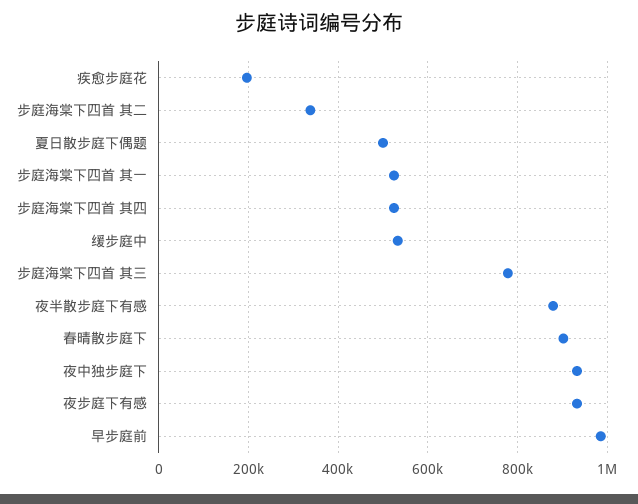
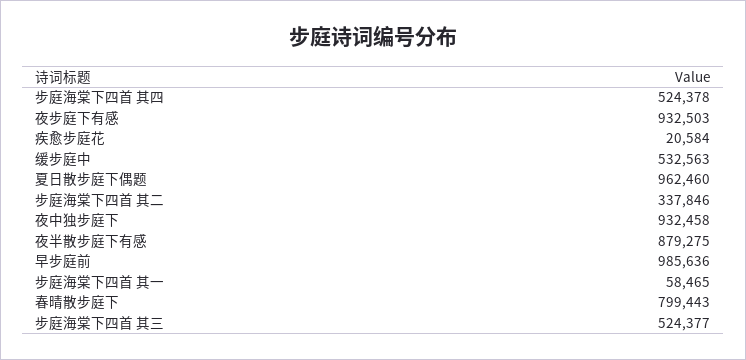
  {
-   "疾愈步庭花": 200000,
+   "疾愈步庭花": 20584,
    "步庭海棠下四首 其二": 337846,
-   "夏日散步庭下偶题": 500000,
+   "夏日散步庭下偶题": 962460,
-   "步庭海棠下四首 其一": 520000,
+   "步庭海棠下四首 其一": 58465,
    "步庭海棠下四首 其四": 524378,
    "缓步庭中": 532563,
-   "步庭海棠下四首 其三": 780000,
+   "步庭海棠下四首 其三": 524377,
    "夜半散步庭下有感": 879275,
-   "春晴散步庭下": 900000,
+   "春晴散步庭下": 799443,
    "夜中独步庭下": 932458,
    "夜步庭下有感": 932503,
    "早步庭前": 985636
  }

